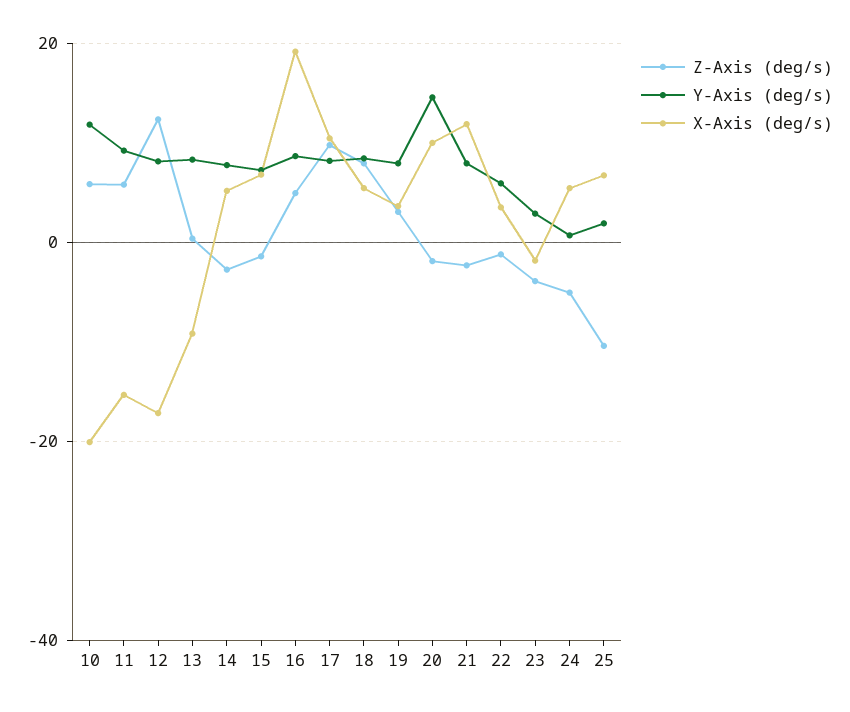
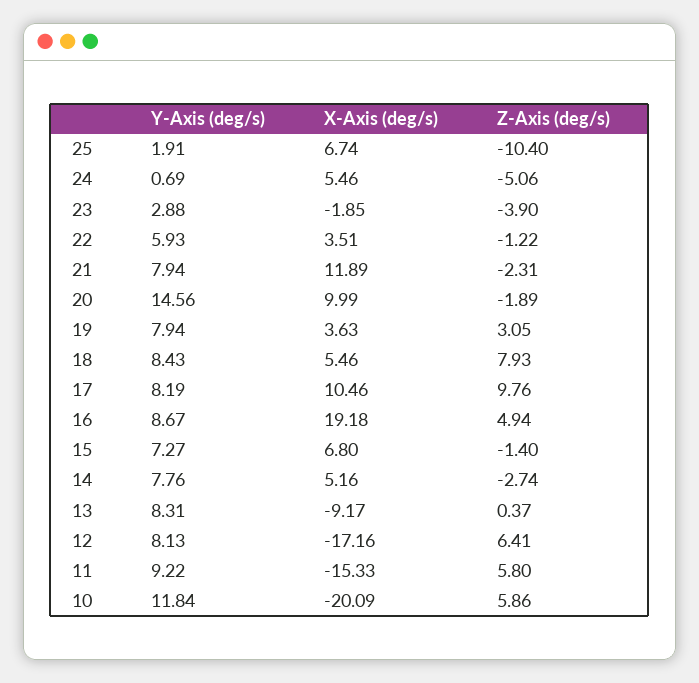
  {
    "Z-Axis (deg/s)": {
      "10": 5.86,
      "11": 5.8,
-     "12": 12,
+     "12": 6.41,
      "13": 0.37,
      "14": -2.74,
      "15": -1.4,
      "16": 4.94,
      "17": 9.76,
      "18": 7.93,
      "19": 3.05,
      "20": -1.89,
      "21": -2.31,
      "22": -1.22,
      "23": -3.9,
      "24": -5.06,
      "25": -10.4
    },
    "Y-Axis (deg/s)": {
      "10": 11.84,
      "11": 9.22,
      "12": 8.13,
      "13": 8.31,
      "14": 7.76,
      "15": 7.27,
      "16": 8.67,
      "17": 8.19,
      "18": 8.43,
      "19": 7.94,
      "20": 14.56,
      "21": 7.94,
      "22": 5.93,
      "23": 2.88,
      "24": 0.69,
      "25": 1.91
    },
    "X-Axis (deg/s)": {
      "10": -20.09,
      "11": -15.33,
      "12": -17.16,
      "13": -9.17,
      "14": 5.16,
      "15": 6.8,
      "16": 19.18,
      "17": 10.46,
      "18": 5.46,
      "19": 3.63,
      "20": 9.99,
      "21": 11.89,
      "22": 3.51,
      "23": -1.85,
      "24": 5.46,
      "25": 6.74
    }
  }

